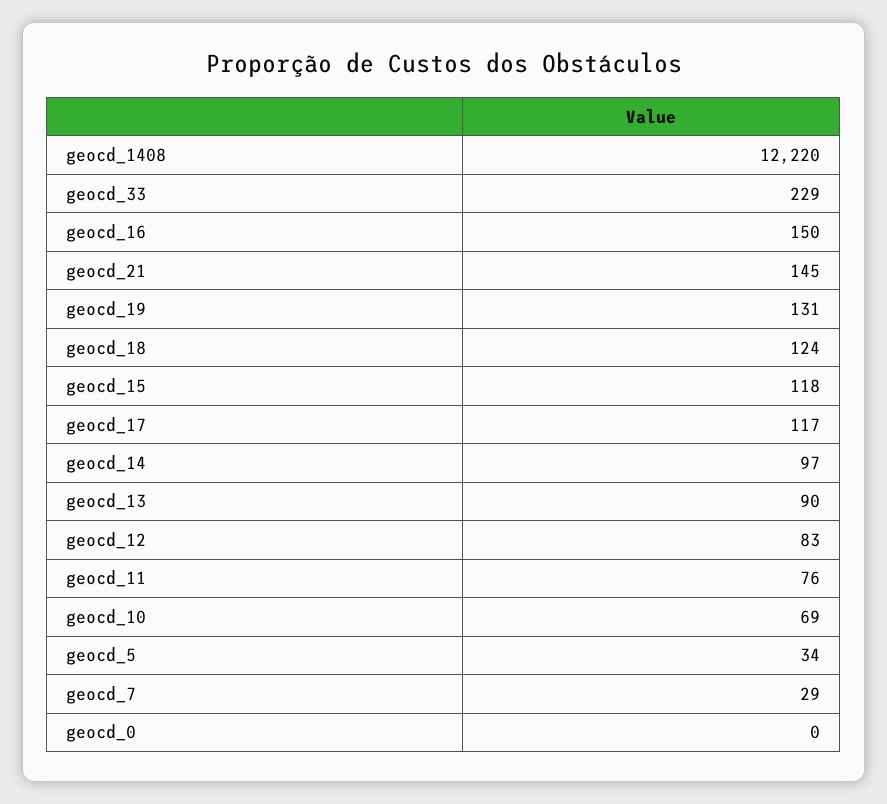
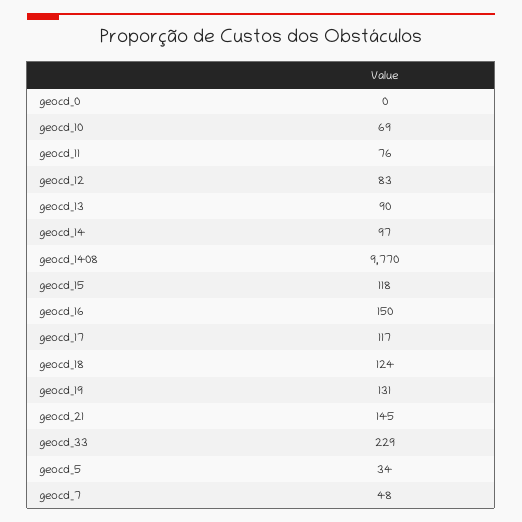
  {
-   "geocd_1408": 12220,
+   "geocd_1408": 9770,
    "geocd_33": 229,
    "geocd_16": 150,
    "geocd_21": 145,
    "geocd_19": 131,
    "geocd_18": 124,
    "geocd_15": 118,
    "geocd_17": 117,
    "geocd_14": 97,
    "geocd_13": 90,
    "geocd_12": 83,
    "geocd_11": 76,
    "geocd_10": 69,
    "geocd_5": 34,
-   "geocd_7": 29,
+   "geocd_7": 48,
    "geocd_0": 0
  }

